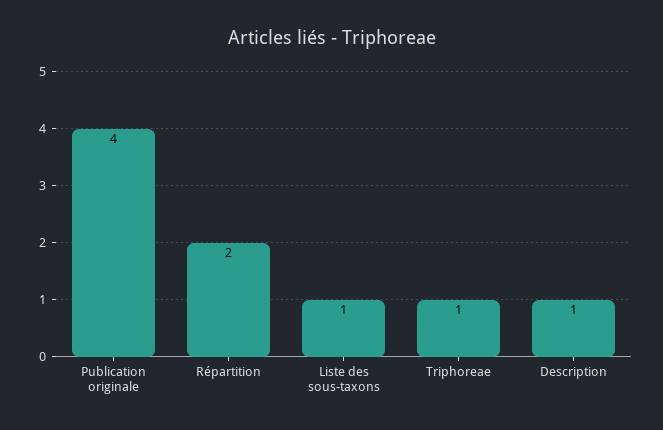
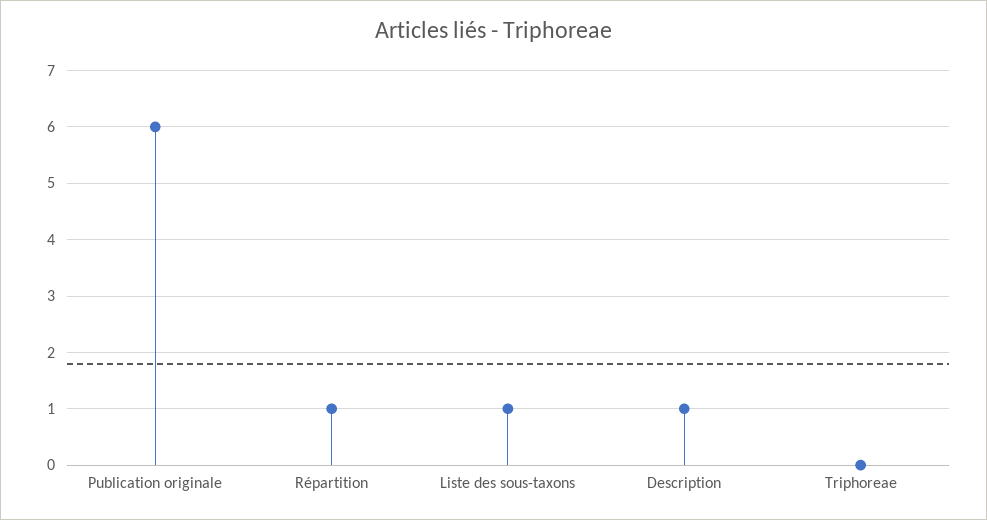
  {
-   "Publication originale": 4,
+   "Publication originale": 6,
-   "Répartition": 2,
+   "Répartition": 1,
    "Liste des sous-taxons": 1,
-   "Triphoreae": 1,
+   "Triphoreae": 0,
    "Description": 1
  }

